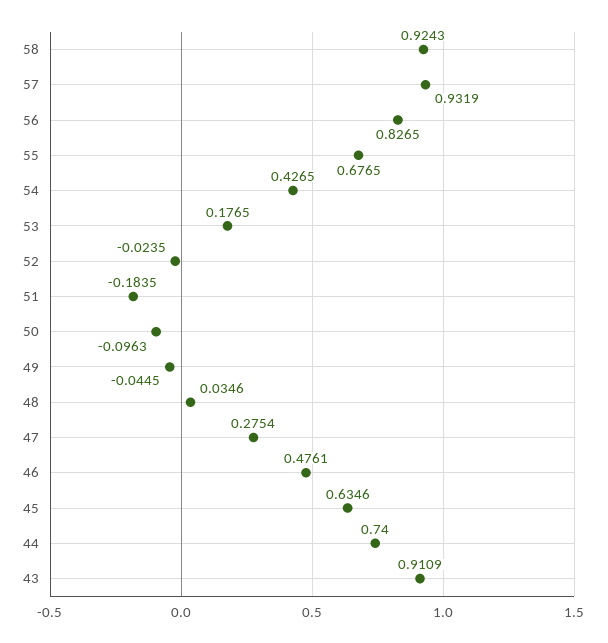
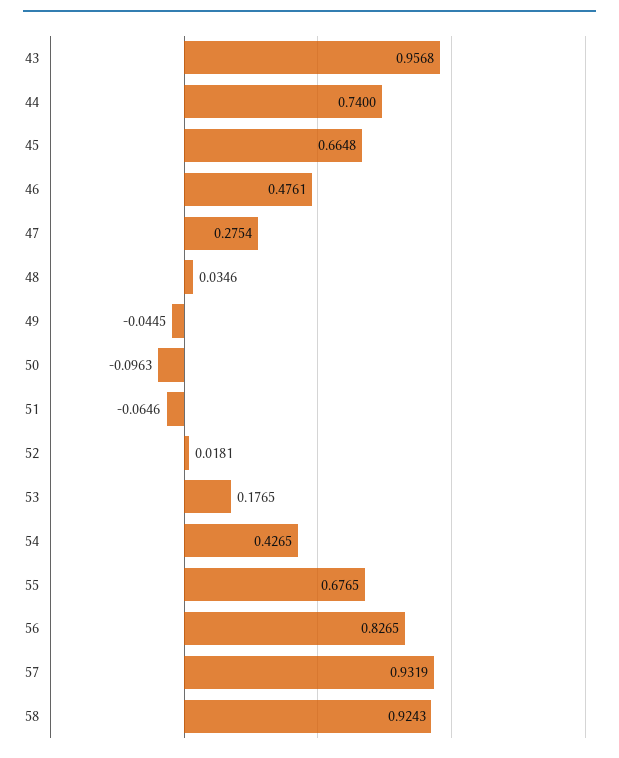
  {
    "58": 0.9243,
    "57": 0.9319,
    "56": 0.8265,
    "55": 0.6765,
    "54": 0.4265,
    "53": 0.1765,
-   "52": -0.0235,
+   "52": 0.0181,
-   "51": -0.1835,
+   "51": -0.0646,
    "50": -0.0963,
    "49": -0.0445,
    "48": 0.0346,
    "47": 0.2754,
    "46": 0.4761,
-   "45": 0.6346,
+   "45": 0.6648,
    "44": 0.74,
-   "43": 0.9109
+   "43": 0.9568
  }

